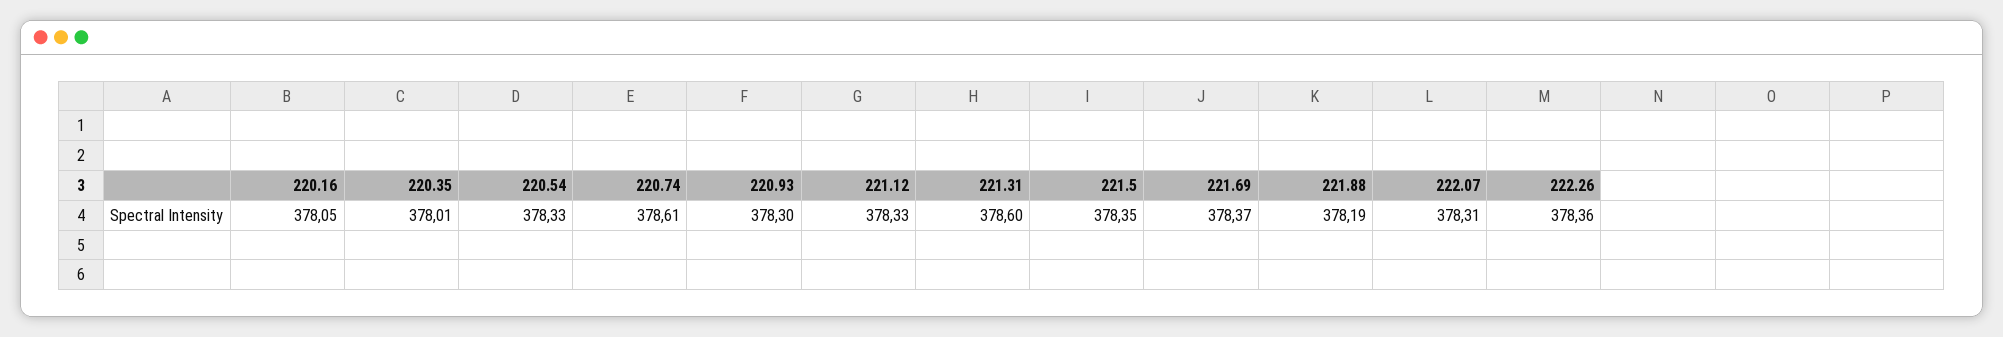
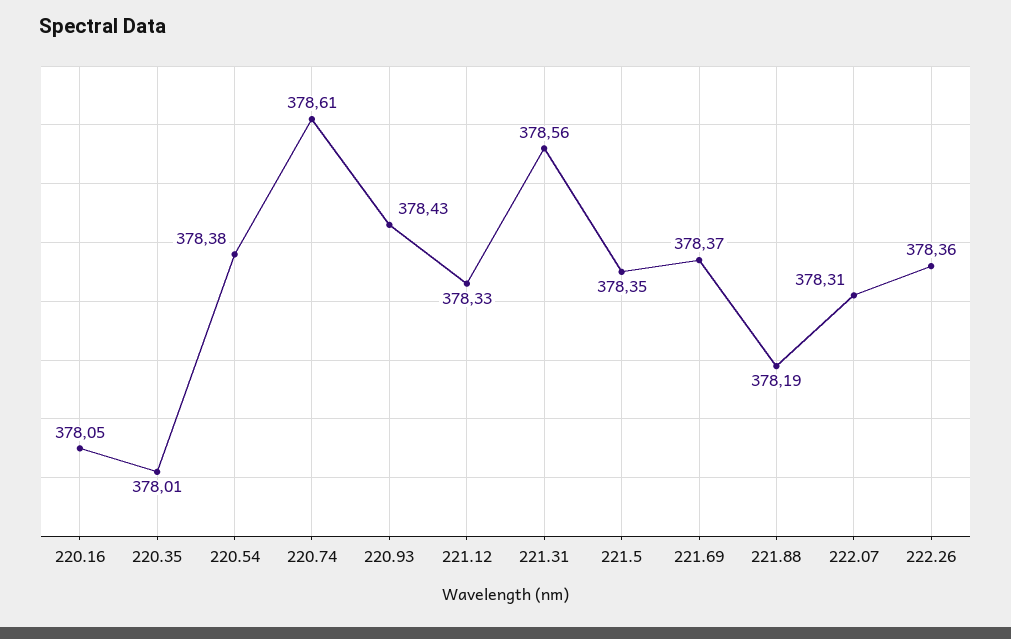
  {
    "220.16": 378.05,
    "220.35": 378.01,
-   "220.54": 378.33,
+   "220.54": 378.38,
    "220.74": 378.61,
-   "220.93": 378.3,
+   "220.93": 378.43,
    "221.12": 378.33,
-   "221.31": 378.6,
+   "221.31": 378.56,
    "221.5": 378.35,
    "221.69": 378.37,
    "221.88": 378.19,
    "222.07": 378.31,
    "222.26": 378.36
  }

